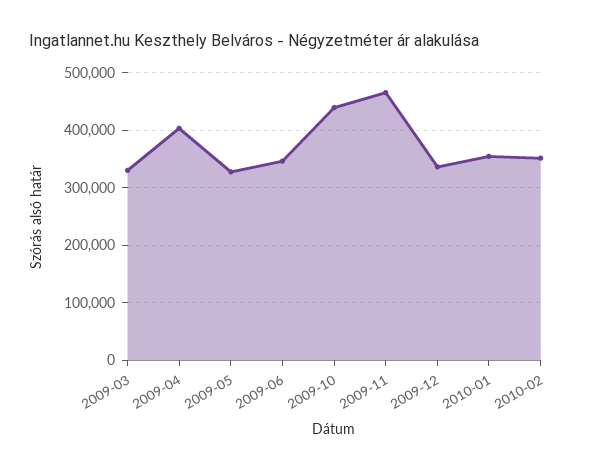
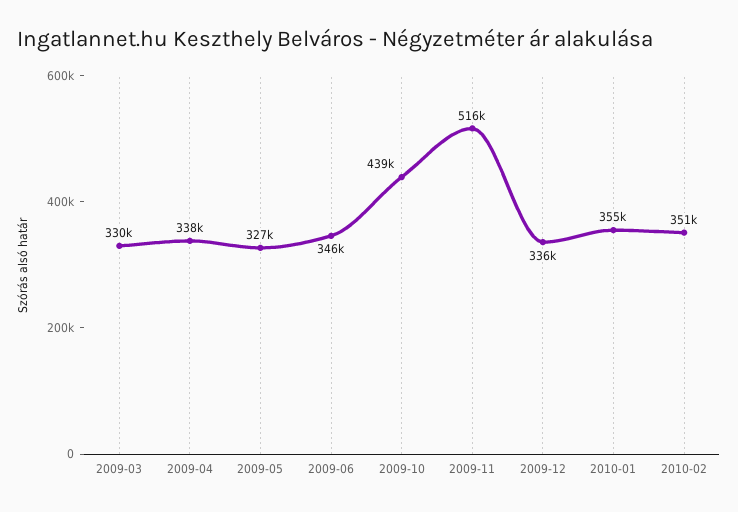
  {
    "2009-03": 330000,
-   "2009-04": 400000,
+   "2009-04": 338000,
    "2009-05": 327000,
    "2009-06": 346000,
    "2009-10": 439000,
-   "2009-11": 460000,
+   "2009-11": 516000,
    "2009-12": 336000,
    "2010-01": 355000,
    "2010-02": 351000
  }

